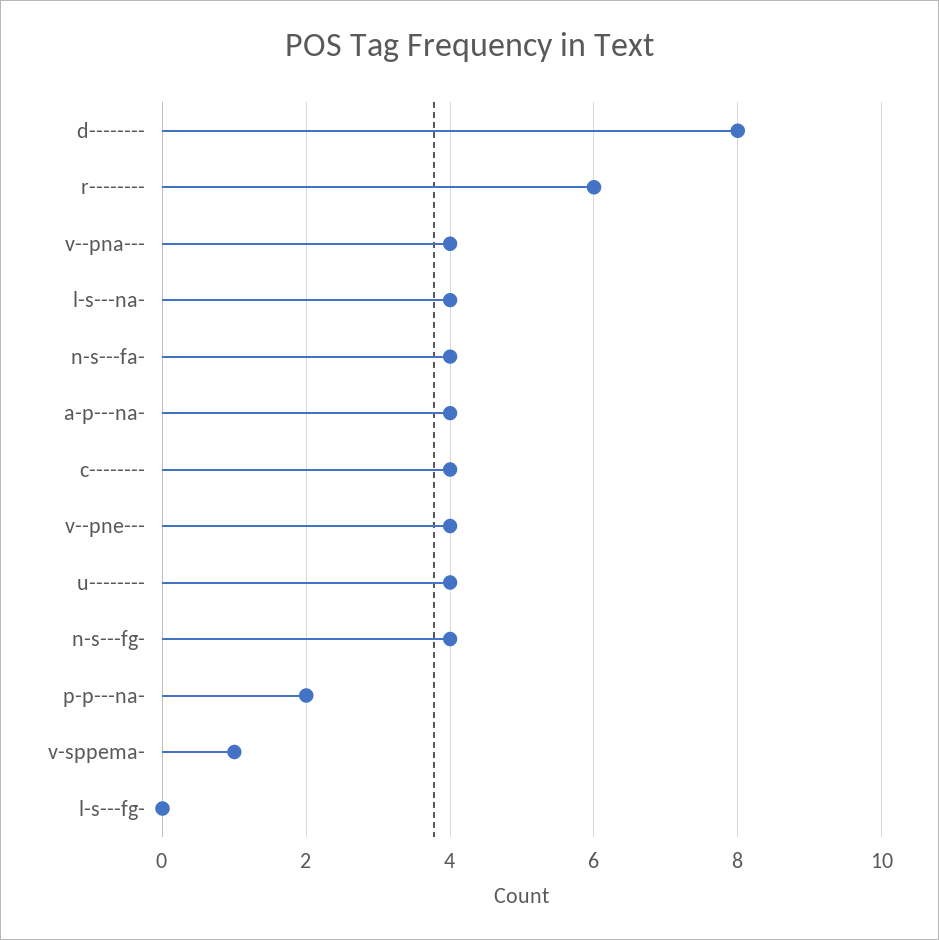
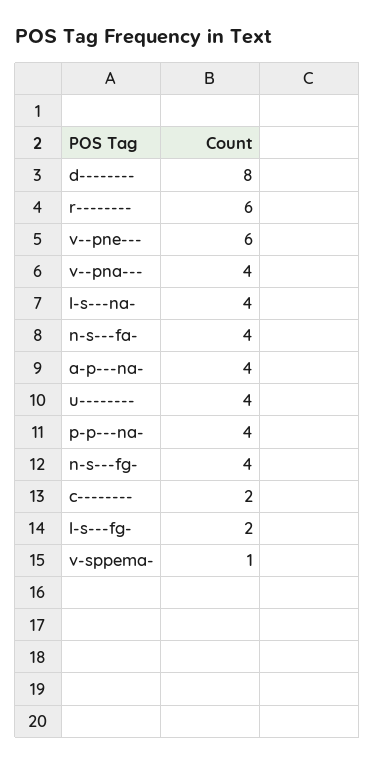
  {
    "d--------": 8,
    "r--------": 6,
    "v--pna---": 4,
    "l-s---na-": 4,
    "n-s---fa-": 4,
    "a-p---na-": 4,
-   "c--------": 4,
+   "c--------": 2,
-   "v--pne---": 4,
+   "v--pne---": 6,
    "u--------": 4,
    "n-s---fg-": 4,
-   "p-p---na-": 2,
+   "p-p---na-": 4,
    "v-sppema-": 1,
-   "l-s---fg-": 0
+   "l-s---fg-": 2
  }

